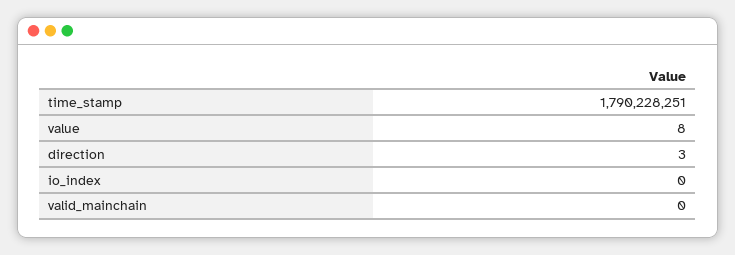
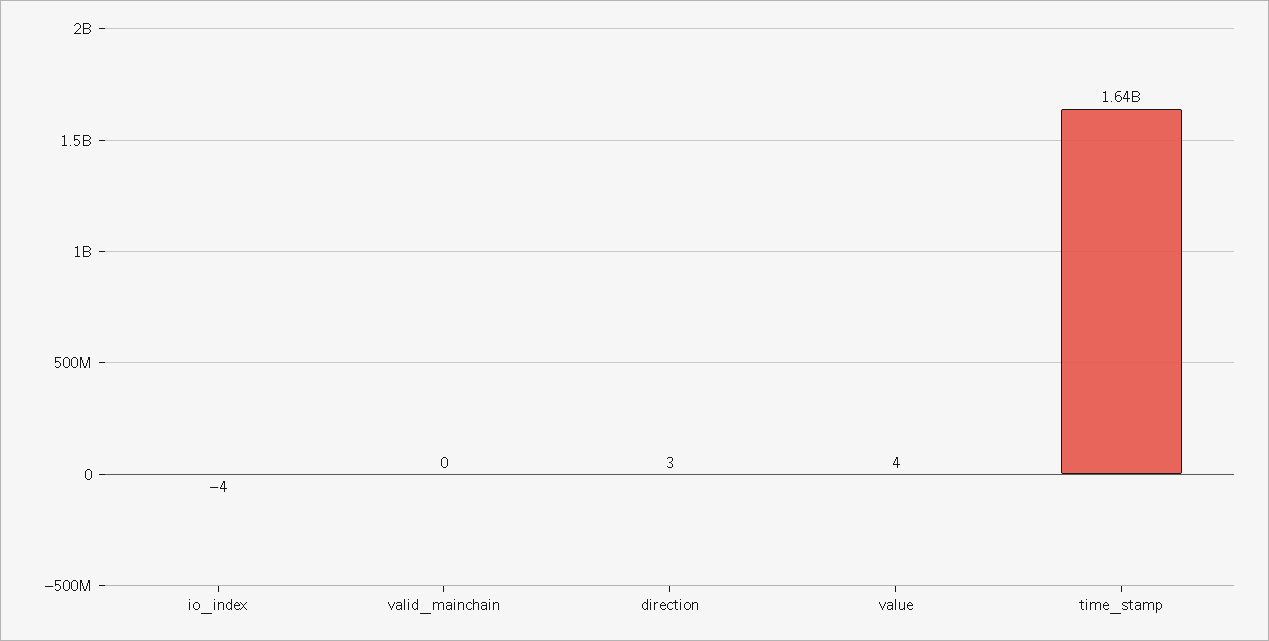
  {
-   "time_stamp": 1790228251,
+   "time_stamp": 1640000000,
-   "value": 8,
+   "value": 4,
    "direction": 3,
-   "io_index": 0,
+   "io_index": -4,
    "valid_mainchain": 0
  }

